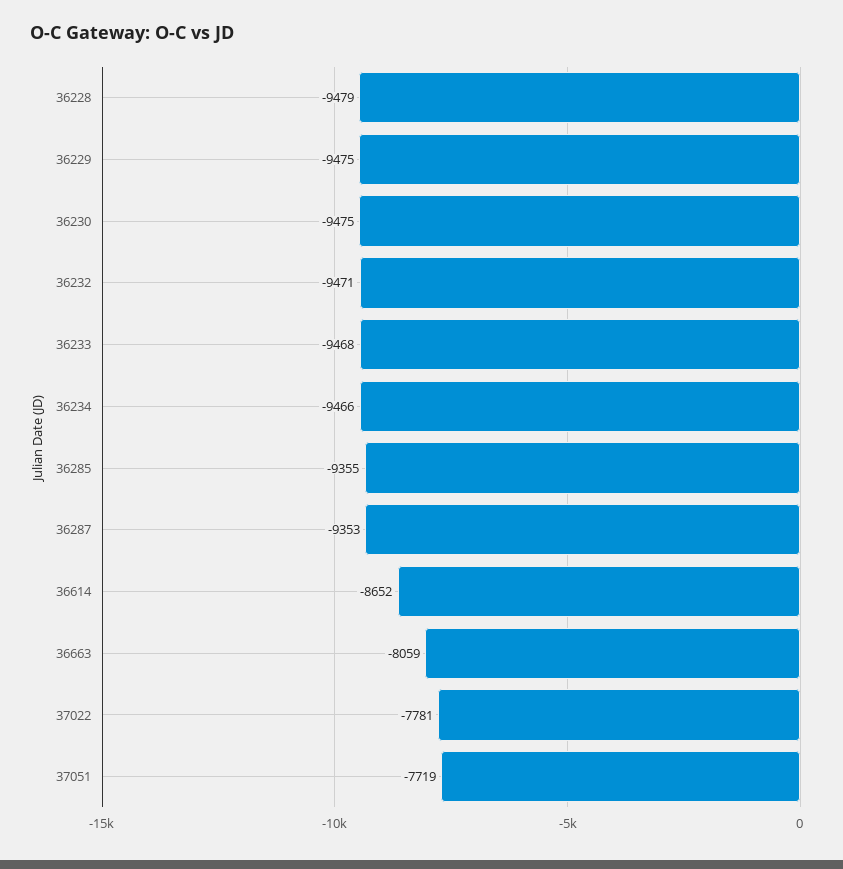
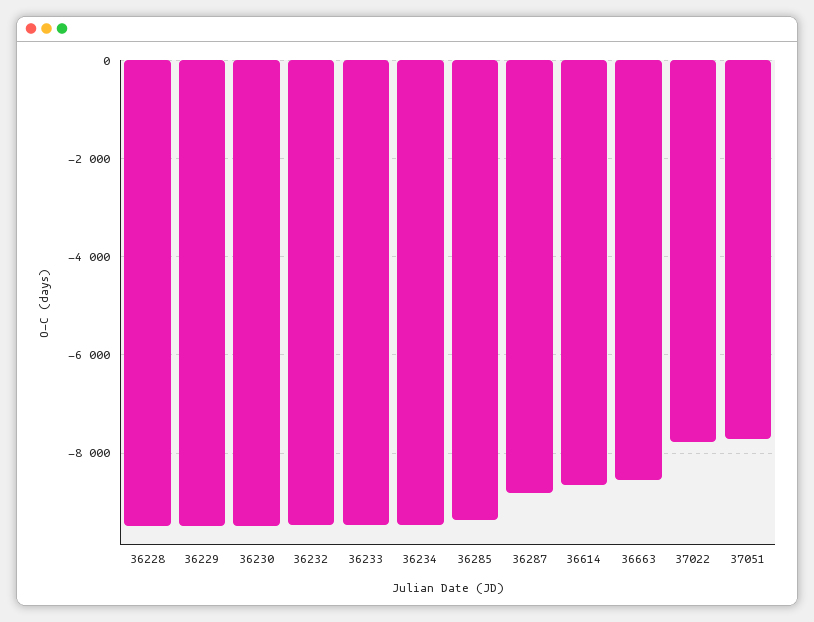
  {
    "36228": -9479,
    "36229": -9475,
    "36230": -9475,
    "36232": -9471,
    "36233": -9468,
    "36234": -9466,
    "36285": -9355,
-   "36287": -9353,
+   "36287": -8800,
    "36614": -8652,
-   "36663": -8059,
+   "36663": -8600,
    "37022": -7781,
    "37051": -7719
  }

